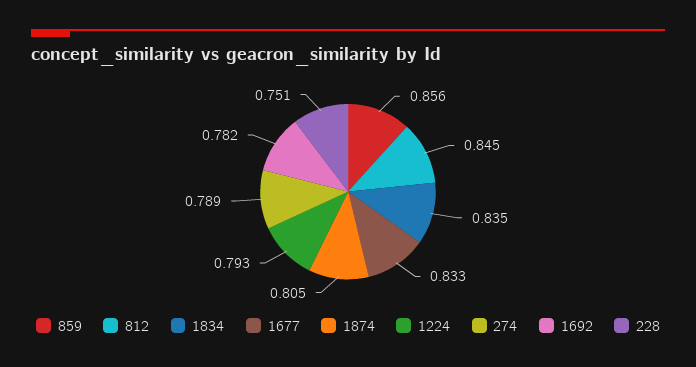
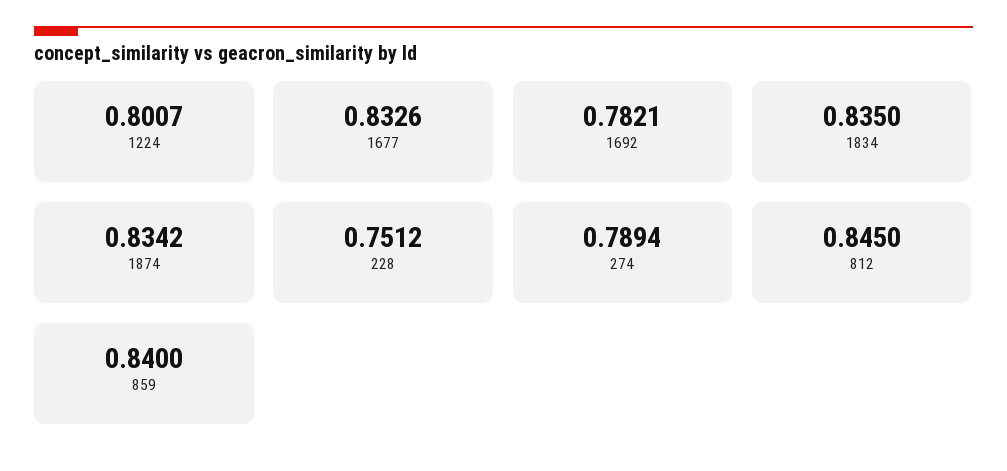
  {
-   "859": 0.856,
+   "859": 0.84,
    "812": 0.845,
    "1834": 0.835,
    "1677": 0.8326,
-   "1874": 0.805,
+   "1874": 0.8342,
-   "1224": 0.793,
+   "1224": 0.8007,
    "274": 0.7894,
    "1692": 0.7821,
    "228": 0.7512
  }

